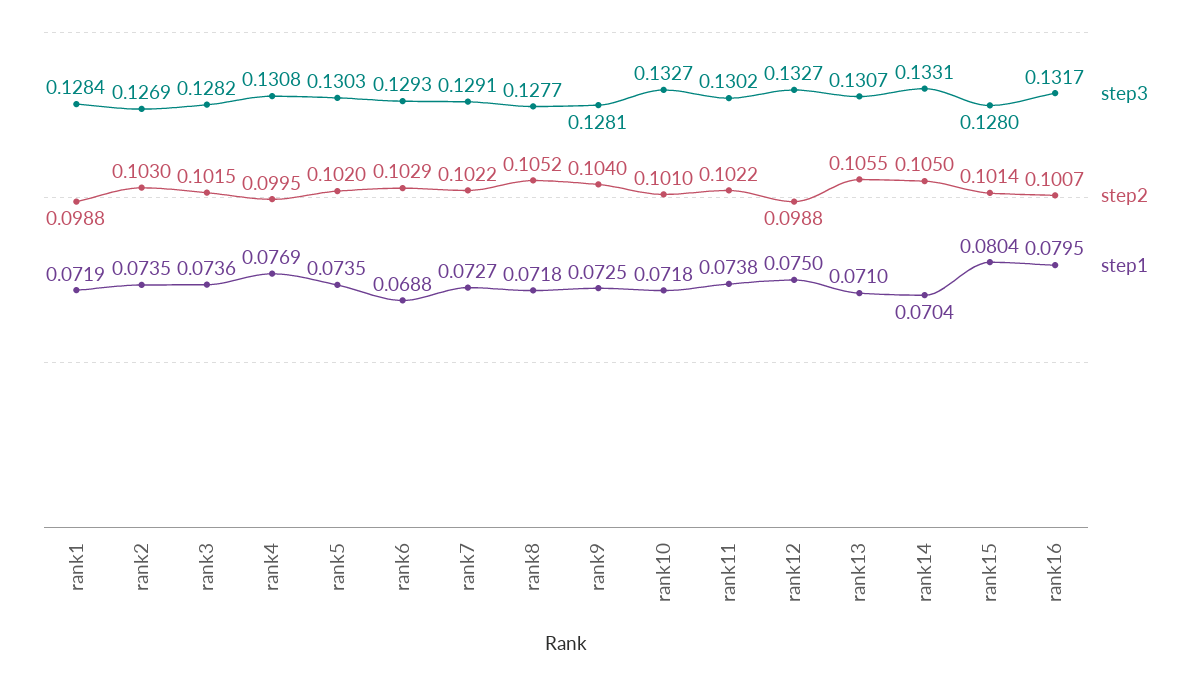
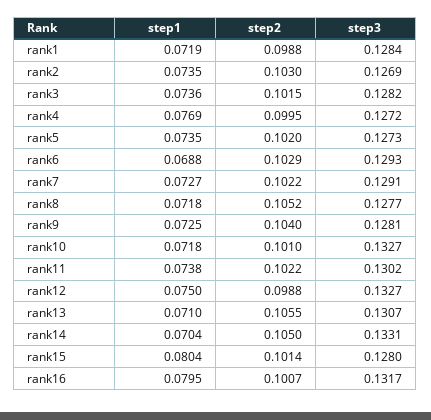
  {
    "step3": {
      "rank1": 0.1284,
      "rank2": 0.1269,
      "rank3": 0.1282,
-     "rank4": 0.1308,
+     "rank4": 0.1272,
-     "rank5": 0.1303,
+     "rank5": 0.1273,
      "rank6": 0.1293,
      "rank7": 0.1291,
      "rank8": 0.1277,
      "rank9": 0.1281,
      "rank10": 0.1327,
      "rank11": 0.1302,
      "rank12": 0.1327,
      "rank13": 0.1307,
      "rank14": 0.1331,
      "rank15": 0.128,
      "rank16": 0.1317
    },
    "step2": {
      "rank1": 0.0988,
      "rank2": 0.103,
      "rank3": 0.1015,
      "rank4": 0.0995,
      "rank5": 0.102,
      "rank6": 0.1029,
      "rank7": 0.1022,
      "rank8": 0.1052,
      "rank9": 0.104,
      "rank10": 0.101,
      "rank11": 0.1022,
      "rank12": 0.0988,
      "rank13": 0.1055,
      "rank14": 0.105,
      "rank15": 0.1014,
      "rank16": 0.1007
    },
    "step1": {
      "rank1": 0.0719,
      "rank2": 0.0735,
      "rank3": 0.0736,
      "rank4": 0.0769,
      "rank5": 0.0735,
      "rank6": 0.0688,
      "rank7": 0.0727,
      "rank8": 0.0718,
      "rank9": 0.0725,
      "rank10": 0.0718,
      "rank11": 0.0738,
      "rank12": 0.075,
      "rank13": 0.071,
      "rank14": 0.0704,
      "rank15": 0.0804,
      "rank16": 0.0795
    }
  }

